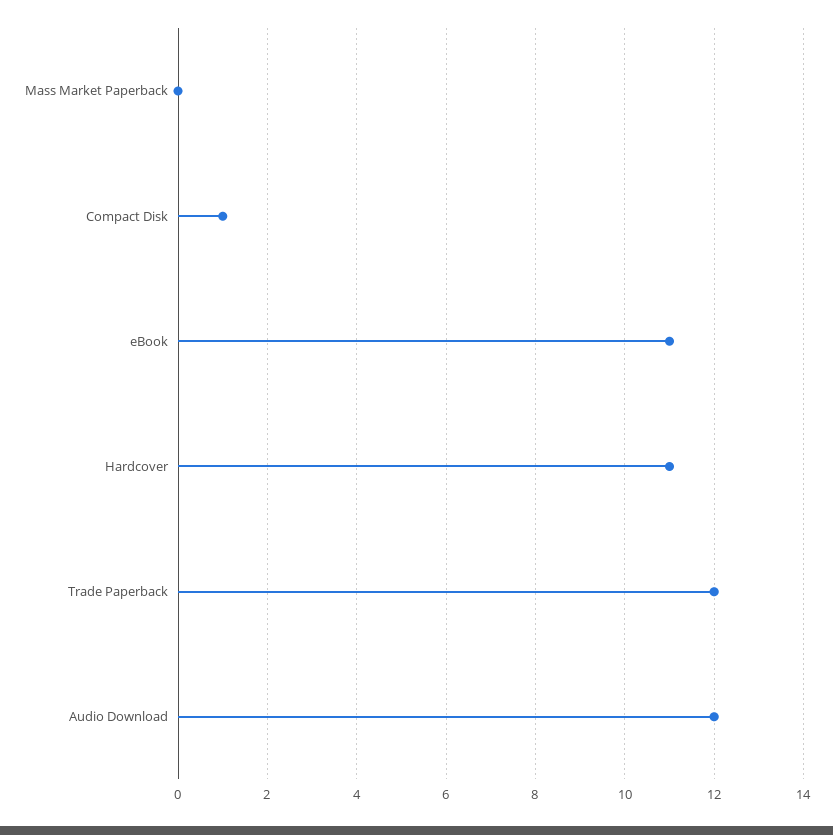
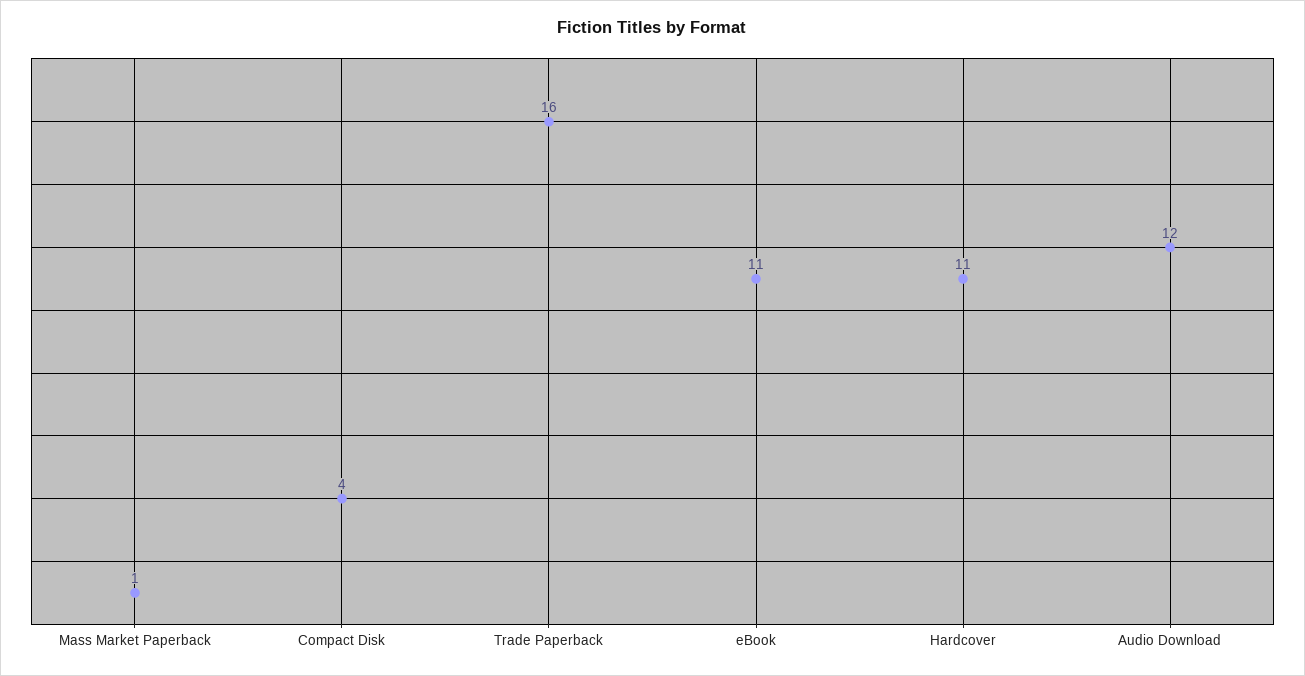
  {
-   "Mass Market Paperback": 0,
+   "Mass Market Paperback": 1,
-   "Compact Disk": 1,
+   "Compact Disk": 4,
    "eBook": 11,
    "Hardcover": 11,
-   "Trade Paperback": 12,
+   "Trade Paperback": 16,
    "Audio Download": 12
  }

